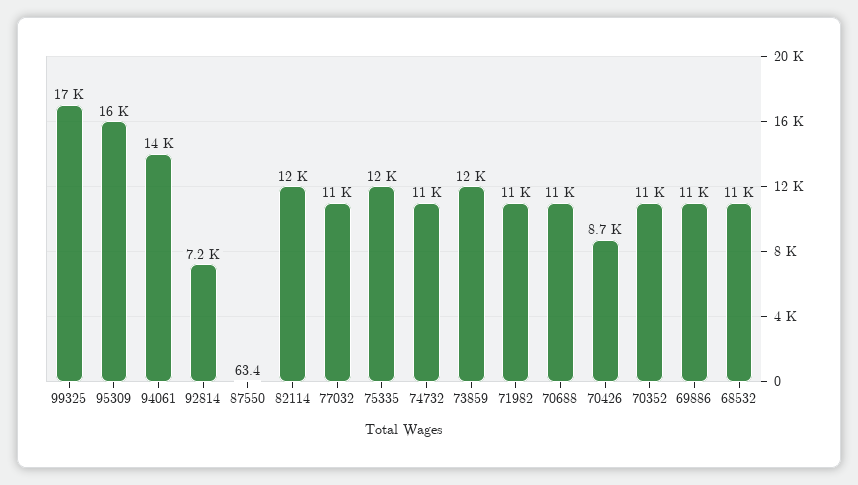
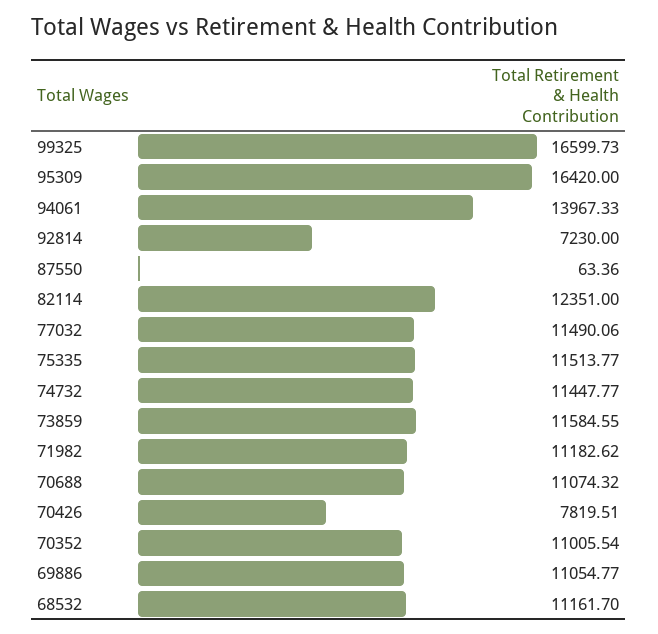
  {
    "99325": 16599.73,
    "95309": 16420,
    "94061": 13967.33,
    "92814": 7230,
    "87550": 63.36,
    "82114": 12351,
    "77032": 11490.06,
    "75335": 11513.77,
    "74732": 11447.77,
    "73859": 11584.55,
    "71982": 11182.62,
    "70688": 11074.32,
-   "70426": 8700,
+   "70426": 7819.51,
    "70352": 11005.54,
    "69886": 11054.77,
    "68532": 11161.7
  }

